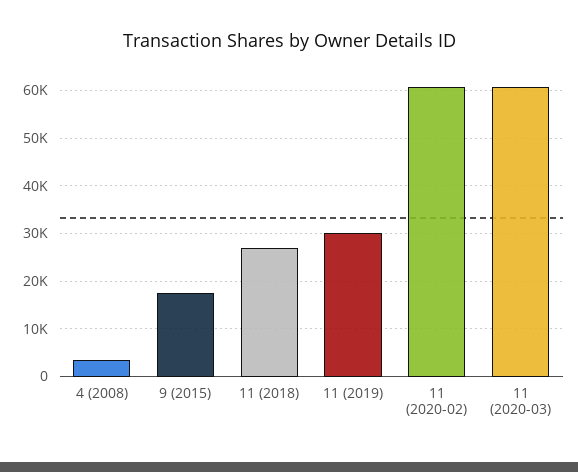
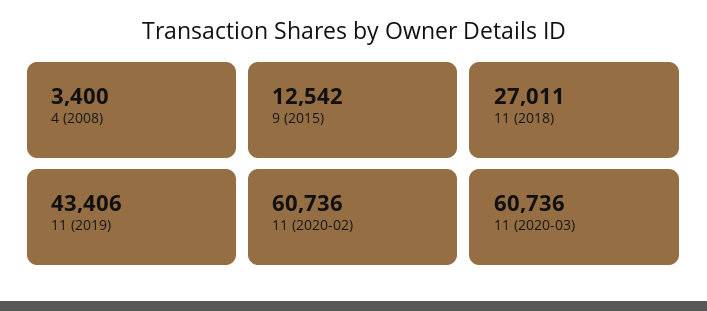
  {
    "4 (2008)": 3400,
-   "9 (2015)": 18000,
+   "9 (2015)": 12542,
    "11 (2018)": 27011,
-   "11 (2019)": 30000,
+   "11 (2019)": 43406,
    "11 (2020-02)": 60736,
    "11 (2020-03)": 60736
  }

